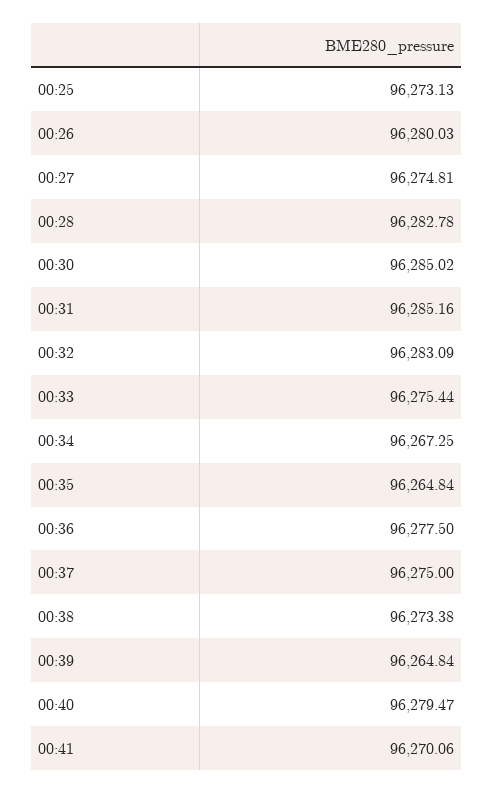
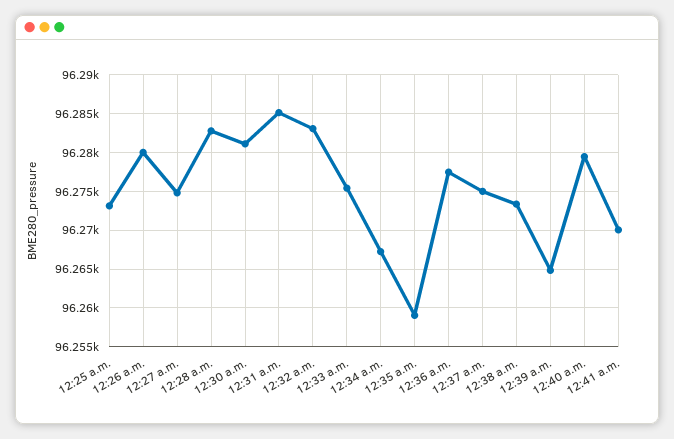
  {
    "00:25": 96273.13,
    "00:26": 96280.03,
    "00:27": 96274.81,
    "00:28": 96282.78,
-   "00:30": 96285.02,
+   "00:30": 96281,
    "00:31": 96285.16,
    "00:32": 96283.09,
    "00:33": 96275.44,
    "00:34": 96267.25,
-   "00:35": 96264.84,
+   "00:35": 96259,
    "00:36": 96277.5,
    "00:37": 96275,
    "00:38": 96273.38,
    "00:39": 96264.84,
    "00:40": 96279.47,
    "00:41": 96270.06
  }

